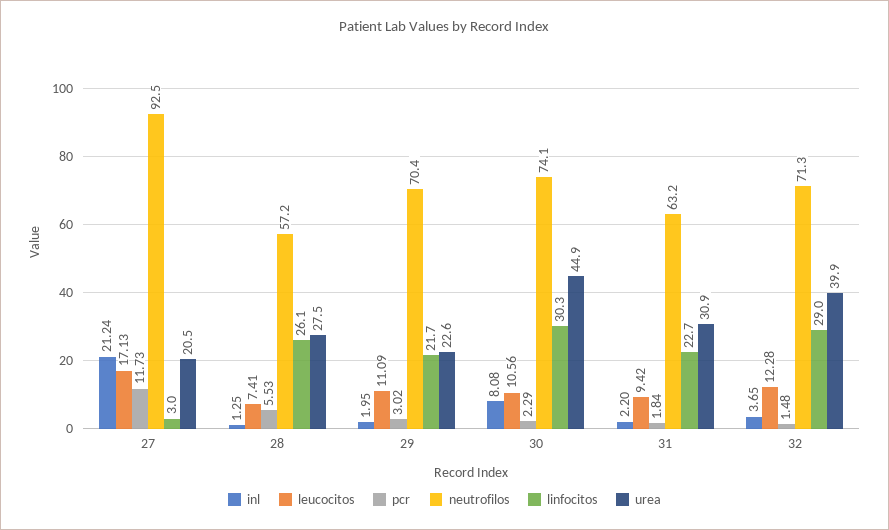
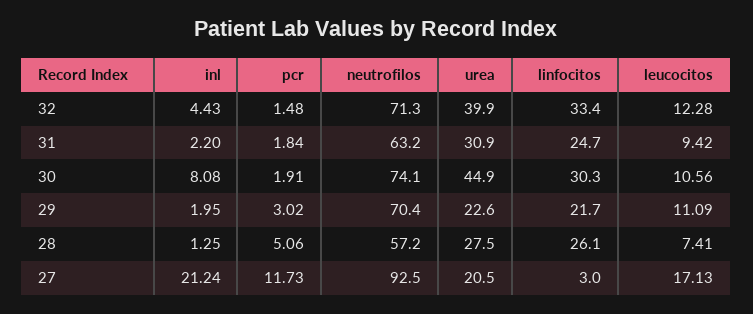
  {
    "inl": {
      "27": 21.24,
      "28": 1.25,
      "29": 1.95,
      "30": 8.08,
      "31": 2.2,
-     "32": 3.65
+     "32": 4.43
    },
    "leucocitos": {
      "27": 17.13,
      "28": 7.41,
      "29": 11.09,
      "30": 10.56,
      "31": 9.42,
      "32": 12.28
    },
    "pcr": {
      "27": 11.73,
-     "28": 5.53,
+     "28": 5.06,
      "29": 3.02,
-     "30": 2.29,
+     "30": 1.91,
      "31": 1.84,
      "32": 1.48
    },
    "neutrofilos": {
      "27": 92.5,
      "28": 57.2,
      "29": 70.4,
      "30": 74.1,
      "31": 63.2,
      "32": 71.3
    },
    "linfocitos": {
      "27": 3,
      "28": 26.1,
      "29": 21.7,
      "30": 30.3,
-     "31": 22.7,
+     "31": 24.7,
-     "32": 29
+     "32": 33.4
    },
    "urea": {
      "27": 20.5,
      "28": 27.5,
      "29": 22.6,
      "30": 44.9,
      "31": 30.9,
      "32": 39.9
    }
  }

